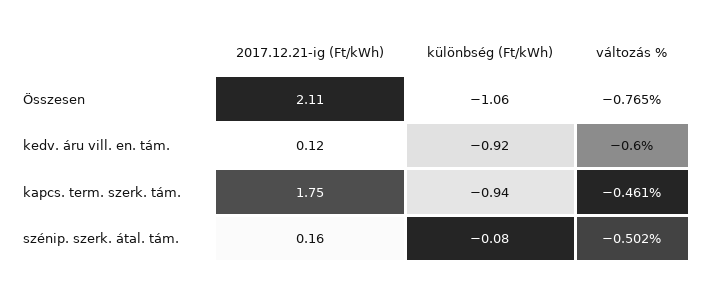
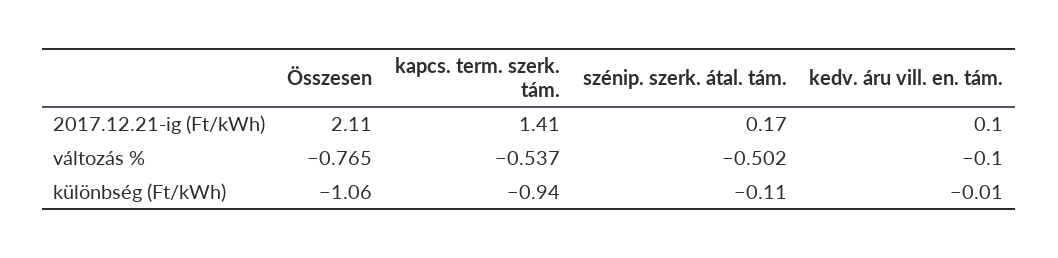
  {
    "2017.12.21-ig (Ft/kWh)": {
      "Összesen": 2.11,
-     "kedv. áru vill. en. tám.": 0.12,
+     "kedv. áru vill. en. tám.": 0.1,
-     "kapcs. term. szerk. tám.": 1.75,
+     "kapcs. term. szerk. tám.": 1.41,
-     "szénip. szerk. átal. tám.": 0.16
+     "szénip. szerk. átal. tám.": 0.17
    },
    "különbség (Ft/kWh)": {
      "Összesen": -1.06,
-     "kedv. áru vill. en. tám.": -0.92,
+     "kedv. áru vill. en. tám.": -0.01,
      "kapcs. term. szerk. tám.": -0.94,
-     "szénip. szerk. átal. tám.": -0.08
+     "szénip. szerk. átal. tám.": -0.11
    },
    "változás %": {
      "Összesen": -0.765,
-     "kedv. áru vill. en. tám.": -0.6,
+     "kedv. áru vill. en. tám.": -0.1,
-     "kapcs. term. szerk. tám.": -0.461,
+     "kapcs. term. szerk. tám.": -0.537,
      "szénip. szerk. átal. tám.": -0.502
    }
  }

